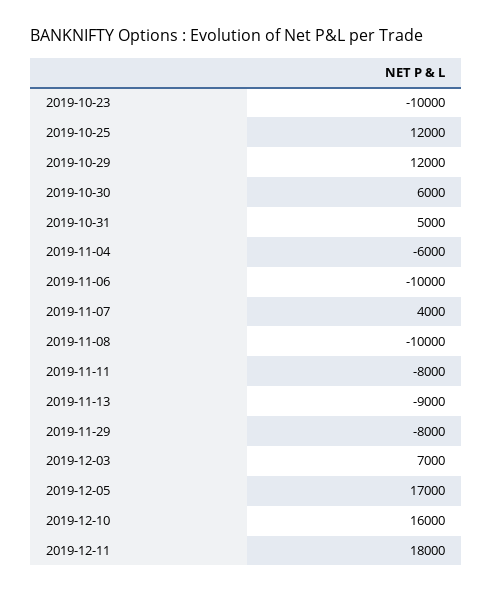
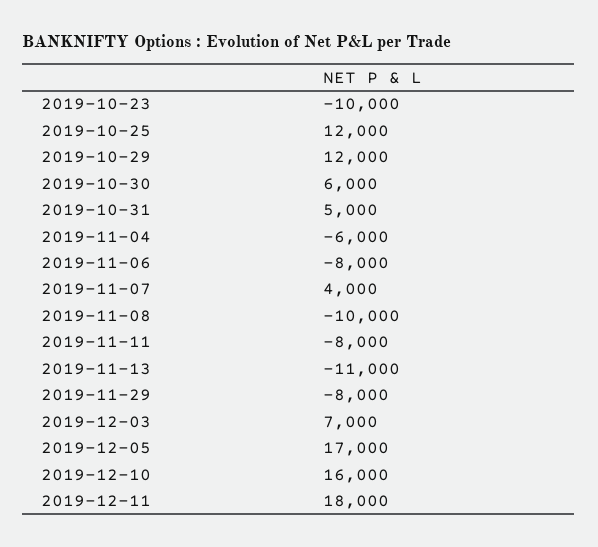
  {
    "2019-10-23": -10000,
    "2019-10-25": 12000,
    "2019-10-29": 12000,
    "2019-10-30": 6000,
    "2019-10-31": 5000,
    "2019-11-04": -6000,
-   "2019-11-06": -10000,
+   "2019-11-06": -8000,
    "2019-11-07": 4000,
    "2019-11-08": -10000,
    "2019-11-11": -8000,
-   "2019-11-13": -9000,
+   "2019-11-13": -11000,
    "2019-11-29": -8000,
    "2019-12-03": 7000,
    "2019-12-05": 17000,
    "2019-12-10": 16000,
    "2019-12-11": 18000
  }

